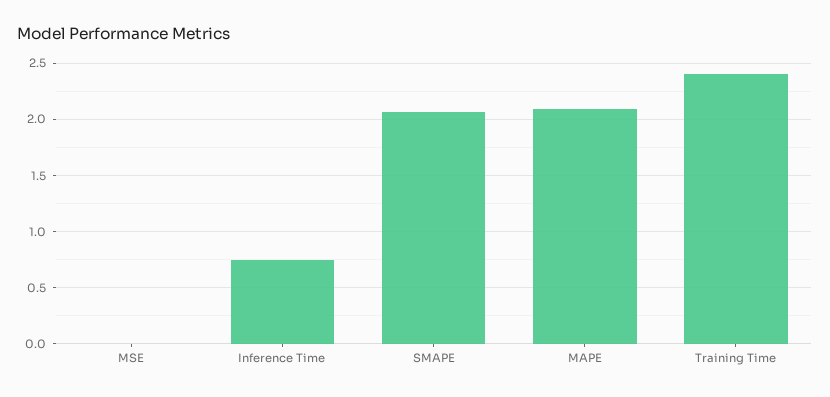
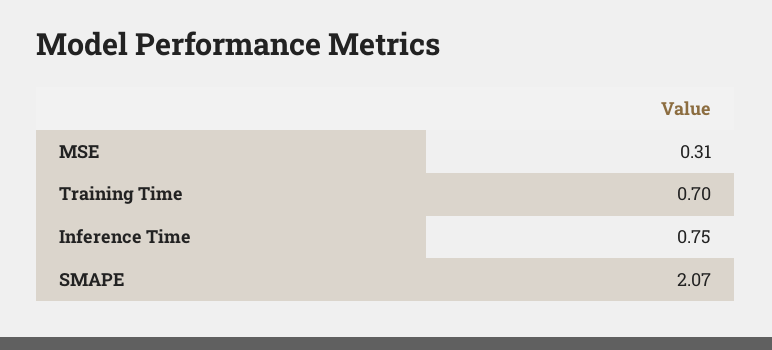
  {
-   "MSE": 0,
+   "MSE": 0.31,
    "Inference Time": 0.75,
    "SMAPE": 2.07,
-   "MAPE": 2.1,
-   "Training Time": 2.4
+   "Training Time": 0.7
  }

